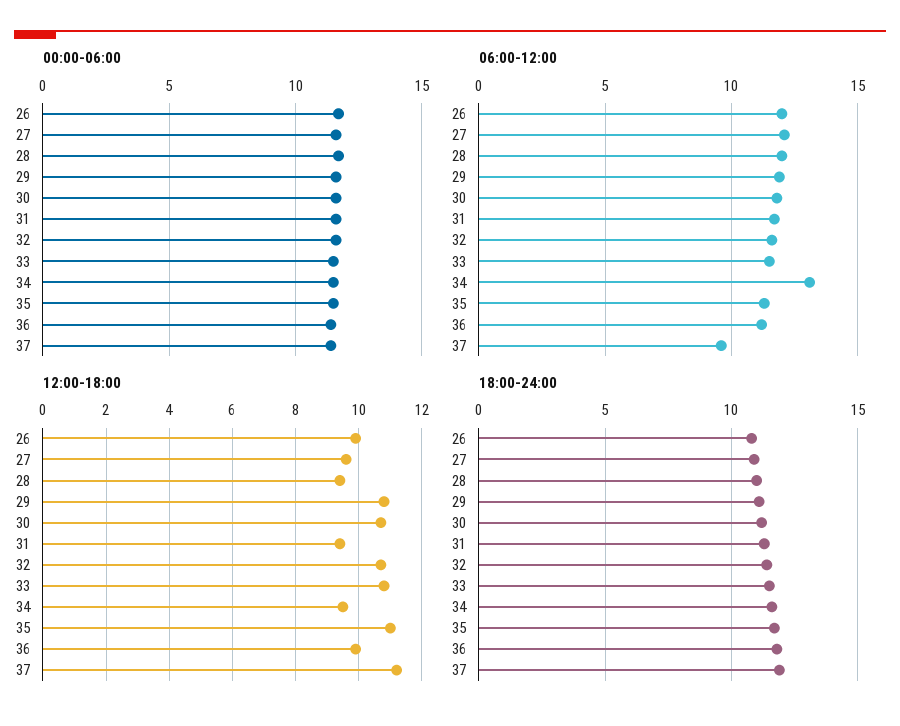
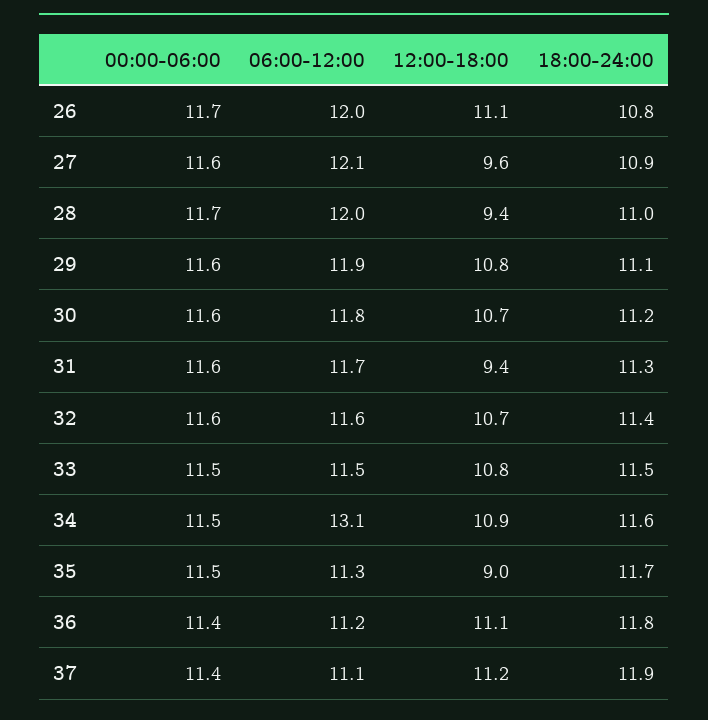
  {
    "00:00-06:00": {
      "26": 11.7,
      "27": 11.6,
      "28": 11.7,
      "29": 11.6,
      "30": 11.6,
      "31": 11.6,
      "32": 11.6,
      "33": 11.5,
      "34": 11.5,
      "35": 11.5,
      "36": 11.4,
      "37": 11.4
    },
    "06:00-12:00": {
      "26": 12,
      "27": 12.1,
      "28": 12,
      "29": 11.9,
      "30": 11.8,
      "31": 11.7,
      "32": 11.6,
      "33": 11.5,
      "34": 13.1,
      "35": 11.3,
      "36": 11.2,
-     "37": 9.5
+     "37": 11.1
    },
    "12:00-18:00": {
-     "26": 10,
+     "26": 11.1,
      "27": 9.6,
      "28": 9.4,
      "29": 10.8,
      "30": 10.7,
      "31": 9.4,
      "32": 10.7,
      "33": 10.8,
-     "34": 9.5,
+     "34": 10.9,
-     "35": 11,
+     "35": 9,
-     "36": 10,
+     "36": 11.1,
      "37": 11.2
    },
    "18:00-24:00": {
      "26": 10.8,
      "27": 10.9,
      "28": 11,
      "29": 11.1,
      "30": 11.2,
      "31": 11.3,
      "32": 11.4,
      "33": 11.5,
      "34": 11.6,
      "35": 11.7,
      "36": 11.8,
      "37": 11.9
    }
  }

